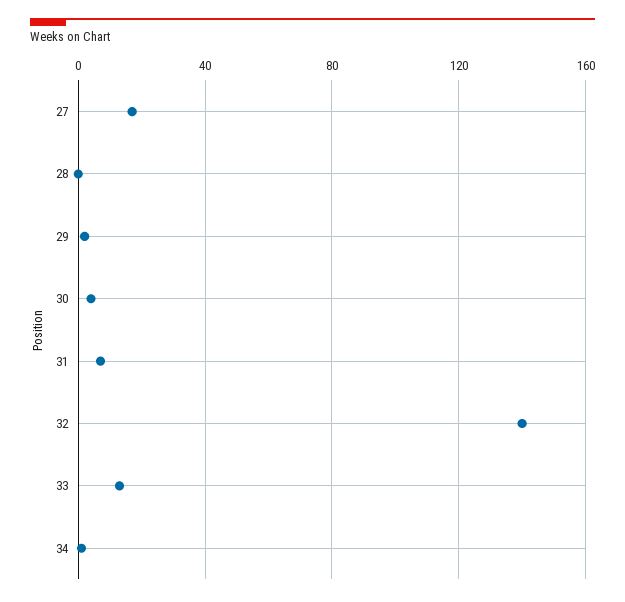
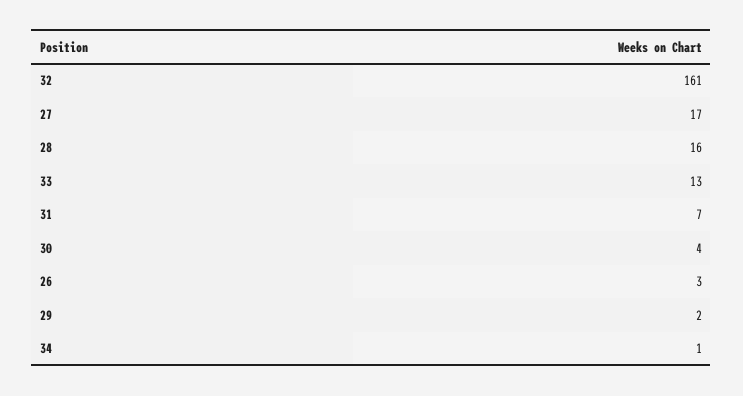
  {
    "27": 17,
-   "28": 0,
+   "28": 16,
    "29": 2,
    "30": 4,
    "31": 7,
-   "32": 140,
+   "32": 161,
    "33": 13,
-   "34": 1
+   "34": 1,
+   "26": 3
  }

